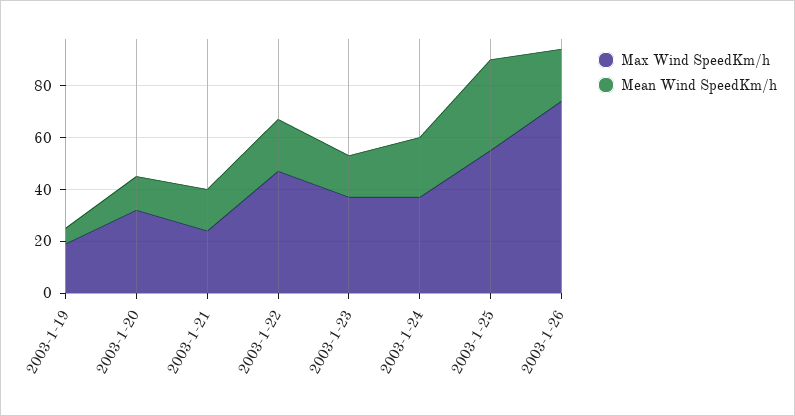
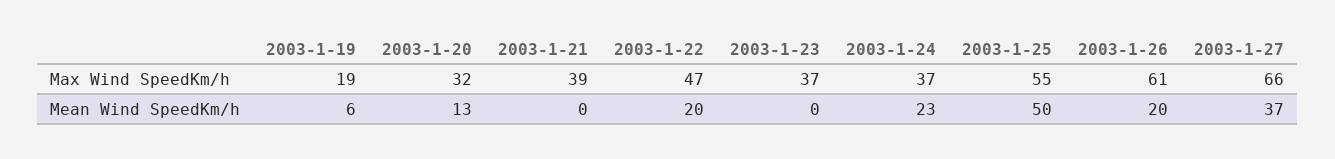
  {
    "Max Wind SpeedKm/h": {
      "2003-1-19": 19,
      "2003-1-20": 32,
-     "2003-1-21": 25,
+     "2003-1-21": 39,
      "2003-1-22": 47,
      "2003-1-23": 37,
      "2003-1-24": 37,
      "2003-1-25": 55,
-     "2003-1-26": 75
+     "2003-1-26": 61,
+     "2003-1-27": 66
    },
    "Mean Wind SpeedKm/h": {
      "2003-1-19": 6,
      "2003-1-20": 13,
-     "2003-1-21": 15,
+     "2003-1-21": 0,
      "2003-1-22": 20,
-     "2003-1-23": 15,
+     "2003-1-23": 0,
      "2003-1-24": 23,
-     "2003-1-25": 35,
+     "2003-1-25": 50,
-     "2003-1-26": 20
+     "2003-1-26": 20,
+     "2003-1-27": 37
    }
  }

